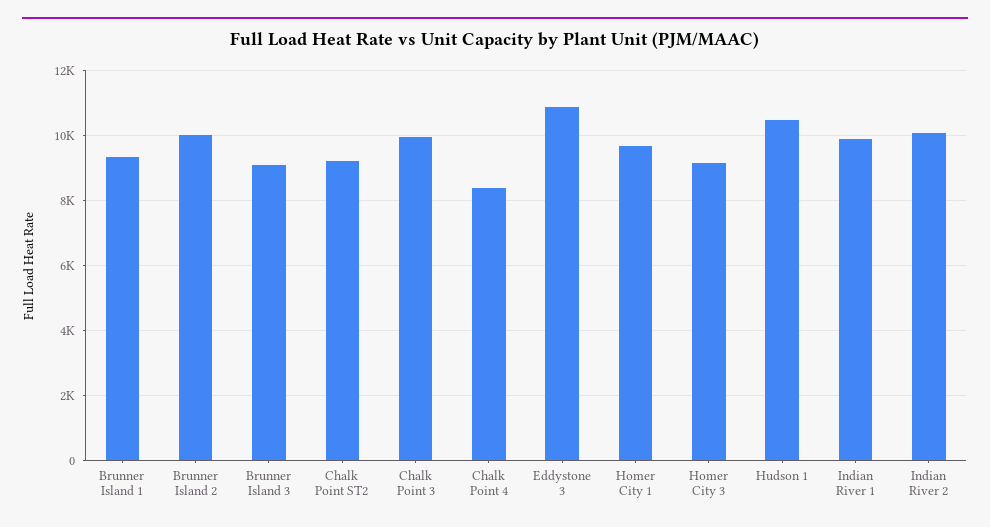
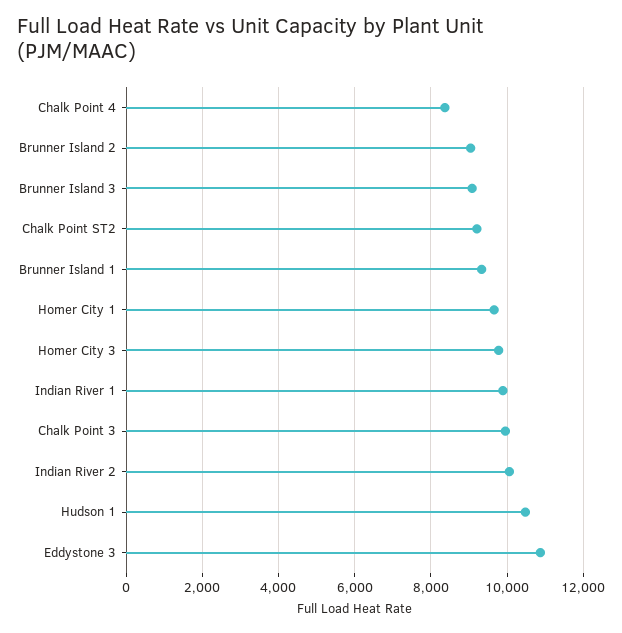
  {
    "Brunner Island 1": 9400,
-   "Brunner Island 2": 10000,
+   "Brunner Island 2": 9000,
    "Brunner Island 3": 9000,
    "Chalk Point ST2": 9200,
    "Chalk Point 3": 10000,
    "Chalk Point 4": 8400,
    "Eddystone 3": 10800,
    "Homer City 1": 9600,
-   "Homer City 3": 9200,
+   "Homer City 3": 9800,
    "Hudson 1": 10400,
    "Indian River 1": 9800,
    "Indian River 2": 10000
  }

